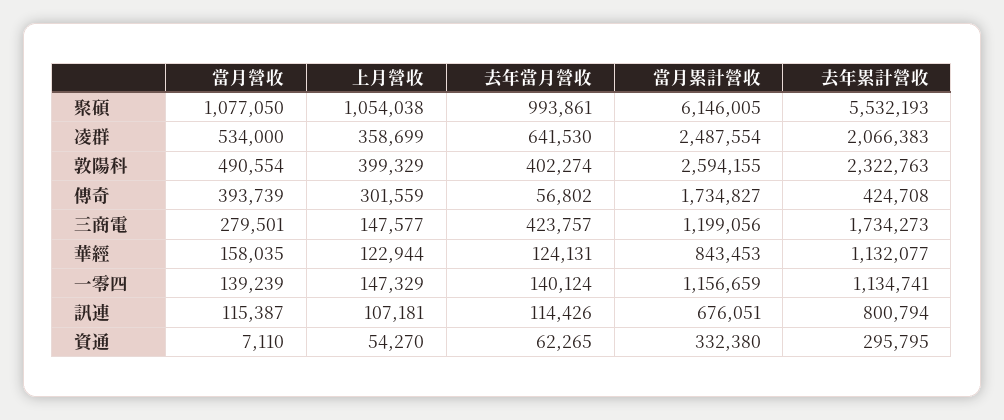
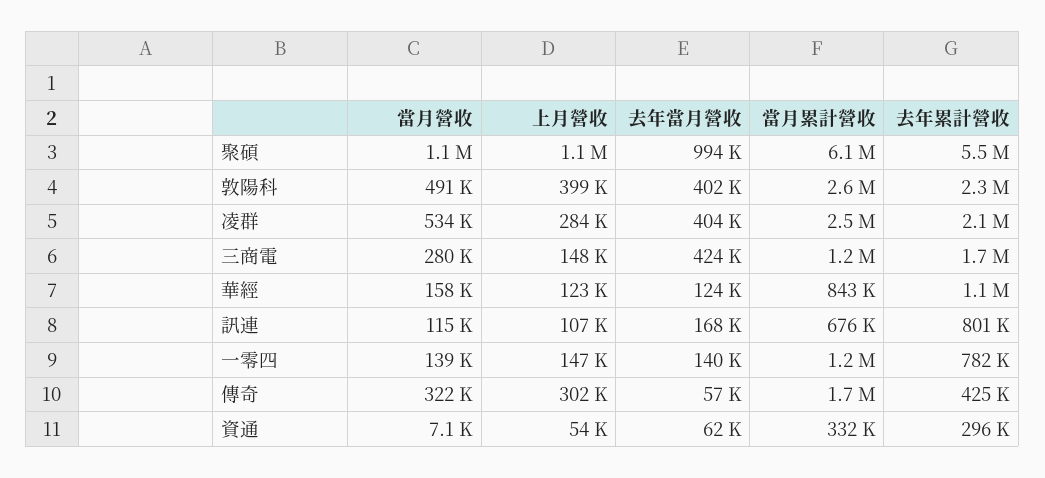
  {
    "當月營收": {
      "聚碩": 1077050,
      "凌群": 534000,
      "敦陽科": 490554,
-     "傳奇": 393739,
+     "傳奇": 322000,
      "三商電": 279501,
      "華經": 158035,
      "一零四": 139239,
      "訊連": 115387,
      "資通": 7110
    },
    "上月營收": {
      "聚碩": 1054038,
-     "凌群": 358699,
+     "凌群": 284000,
      "敦陽科": 399329,
      "傳奇": 301559,
      "三商電": 147577,
      "華經": 122944,
      "一零四": 147329,
      "訊連": 107181,
      "資通": 54270
    },
    "去年當月營收": {
      "聚碩": 993861,
-     "凌群": 641530,
+     "凌群": 404000,
      "敦陽科": 402274,
      "傳奇": 56802,
      "三商電": 423757,
      "華經": 124131,
      "一零四": 140124,
-     "訊連": 114426,
+     "訊連": 168000,
      "資通": 62265
    },
    "當月累計營收": {
      "聚碩": 6146005,
      "凌群": 2487554,
      "敦陽科": 2594155,
      "傳奇": 1734827,
      "三商電": 1199056,
      "華經": 843453,
      "一零四": 1156659,
      "訊連": 676051,
      "資通": 332380
    },
    "去年累計營收": {
      "聚碩": 5532193,
      "凌群": 2066383,
      "敦陽科": 2322763,
      "傳奇": 424708,
      "三商電": 1734273,
      "華經": 1132077,
-     "一零四": 1134741,
+     "一零四": 782000,
      "訊連": 800794,
      "資通": 295795
    }
  }

